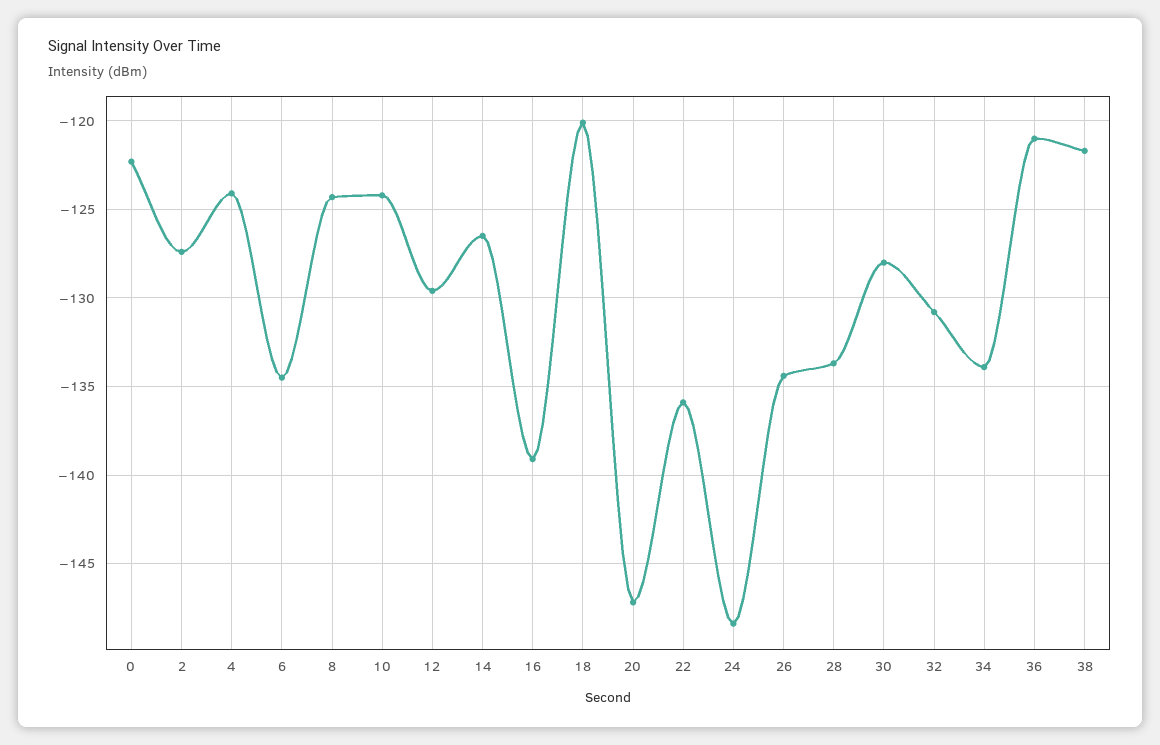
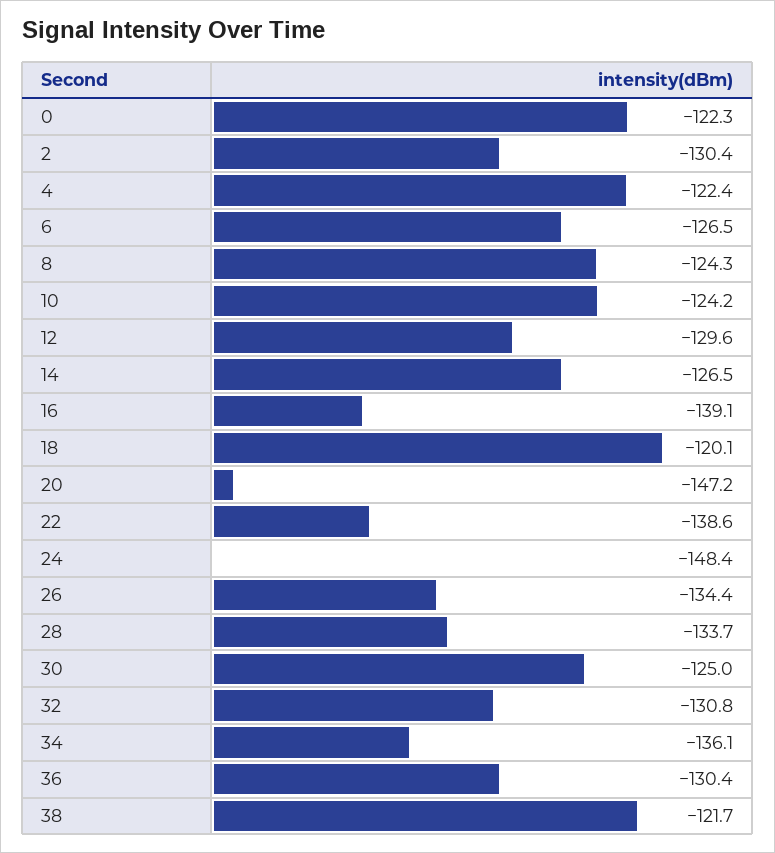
  {
    "0": -122.3,
-   "2": -127.5,
+   "2": -130.4,
-   "4": -124,
+   "4": -122.4,
-   "6": -134.5,
+   "6": -126.5,
    "8": -124.3,
    "10": -124.2,
    "12": -129.6,
    "14": -126.5,
    "16": -139.1,
    "18": -120.1,
    "20": -147.2,
-   "22": -136,
+   "22": -138.6,
    "24": -148.4,
    "26": -134.4,
    "28": -133.7,
-   "30": -128,
+   "30": -125,
    "32": -130.8,
-   "34": -134,
+   "34": -136.1,
-   "36": -121,
+   "36": -130.4,
    "38": -121.7
  }

